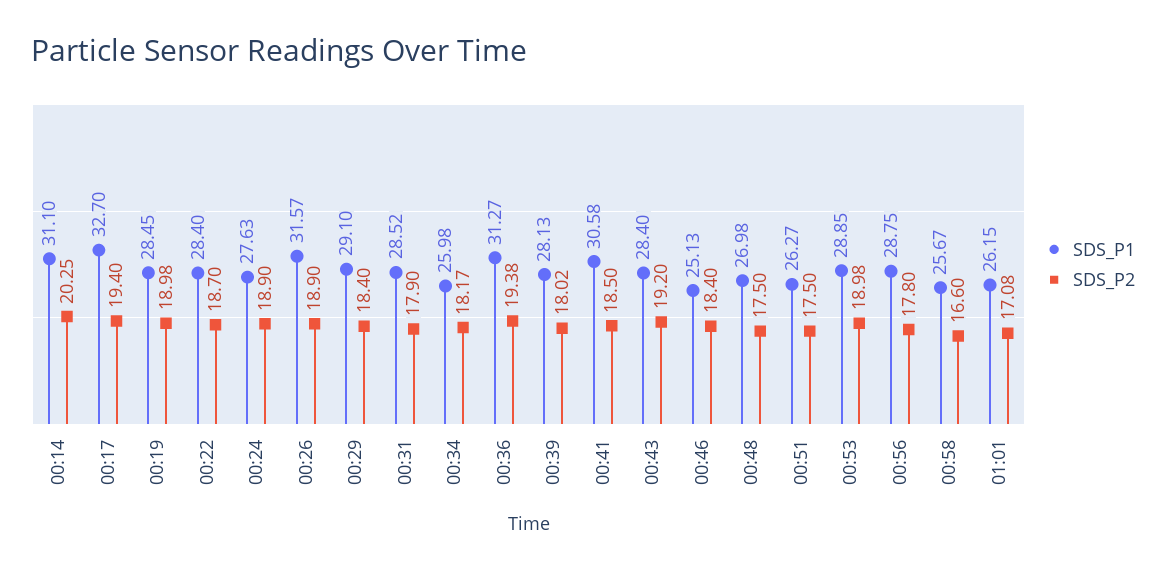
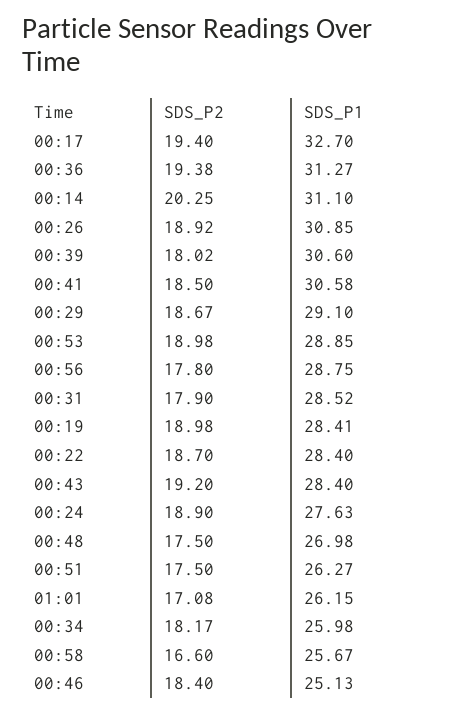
  {
    "SDS_P1": {
      "00:14": 31.1,
      "00:17": 32.7,
-     "00:19": 28.45,
+     "00:19": 28.41,
      "00:22": 28.4,
      "00:24": 27.63,
-     "00:26": 31.57,
+     "00:26": 30.85,
      "00:29": 29.1,
      "00:31": 28.52,
      "00:34": 25.98,
      "00:36": 31.27,
-     "00:39": 28.13,
+     "00:39": 30.6,
      "00:41": 30.58,
      "00:43": 28.4,
      "00:46": 25.13,
      "00:48": 26.98,
      "00:51": 26.27,
      "00:53": 28.85,
      "00:56": 28.75,
      "00:58": 25.67,
      "01:01": 26.15
    },
    "SDS_P2": {
      "00:14": 20.25,
      "00:17": 19.4,
      "00:19": 18.98,
      "00:22": 18.7,
      "00:24": 18.9,
-     "00:26": 18.9,
+     "00:26": 18.92,
-     "00:29": 18.4,
+     "00:29": 18.67,
      "00:31": 17.9,
      "00:34": 18.17,
      "00:36": 19.38,
      "00:39": 18.02,
      "00:41": 18.5,
      "00:43": 19.2,
      "00:46": 18.4,
      "00:48": 17.5,
      "00:51": 17.5,
      "00:53": 18.98,
      "00:56": 17.8,
      "00:58": 16.6,
      "01:01": 17.08
    }
  }

